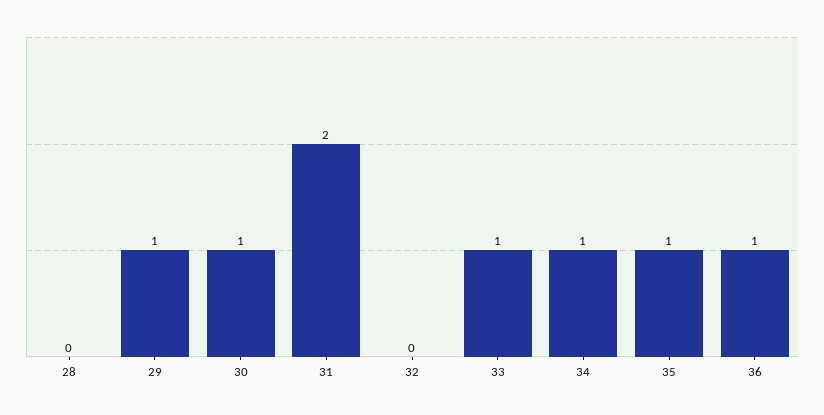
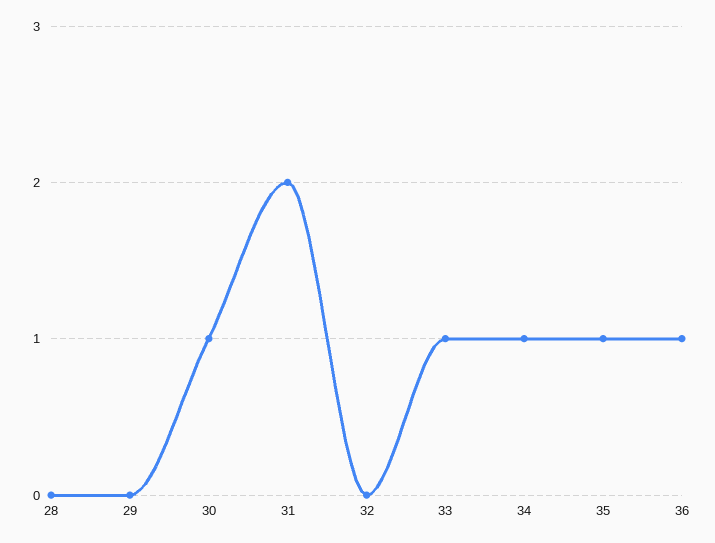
  {
    "28": 0,
-   "29": 1,
+   "29": 0,
    "30": 1,
    "31": 2,
    "32": 0,
    "33": 1,
    "34": 1,
    "35": 1,
    "36": 1
  }

